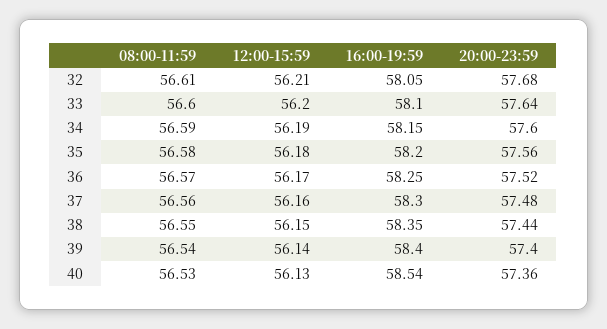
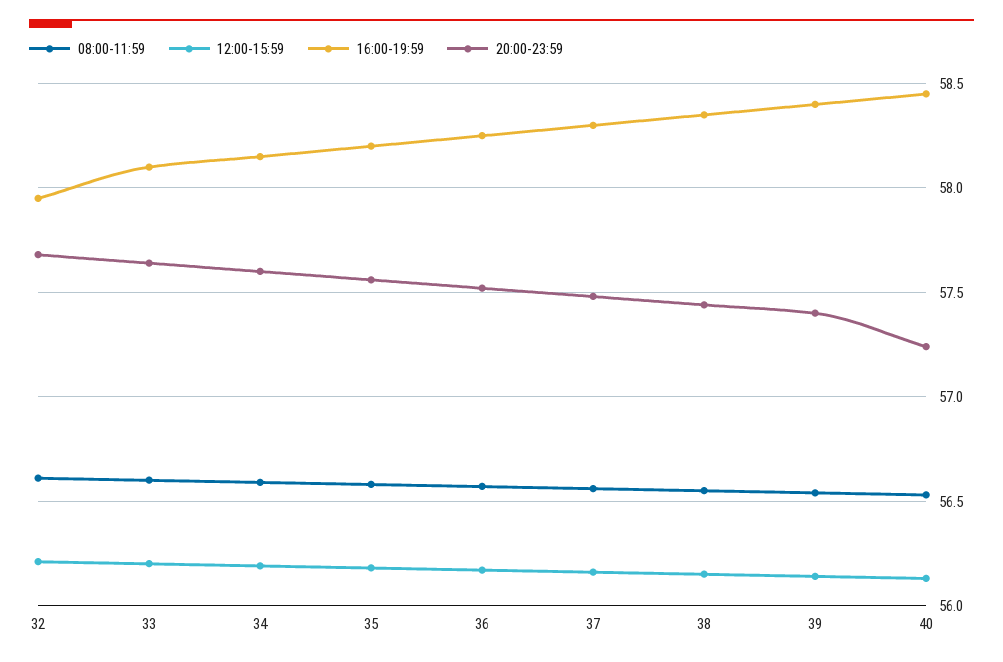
  {
    "08:00-11:59": {
      "32": 56.61,
      "33": 56.6,
      "34": 56.59,
      "35": 56.58,
      "36": 56.57,
      "37": 56.56,
      "38": 56.55,
      "39": 56.54,
      "40": 56.53
    },
    "12:00-15:59": {
      "32": 56.21,
      "33": 56.2,
      "34": 56.19,
      "35": 56.18,
      "36": 56.17,
      "37": 56.16,
      "38": 56.15,
      "39": 56.14,
      "40": 56.13
    },
    "16:00-19:59": {
-     "32": 58.05,
+     "32": 57.95,
      "33": 58.1,
      "34": 58.15,
      "35": 58.2,
      "36": 58.25,
      "37": 58.3,
      "38": 58.35,
      "39": 58.4,
-     "40": 58.54
+     "40": 58.45
    },
    "20:00-23:59": {
      "32": 57.68,
      "33": 57.64,
      "34": 57.6,
      "35": 57.56,
      "36": 57.52,
      "37": 57.48,
      "38": 57.44,
      "39": 57.4,
-     "40": 57.36
+     "40": 57.25
    }
  }

